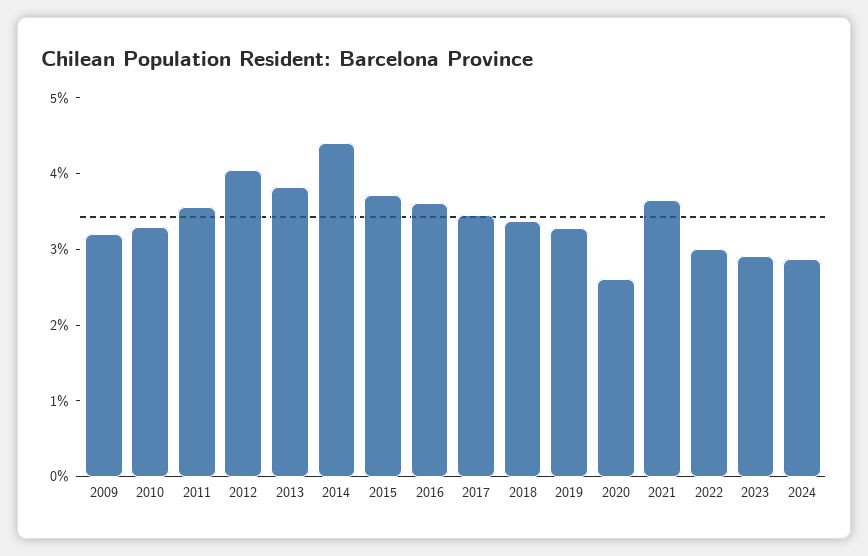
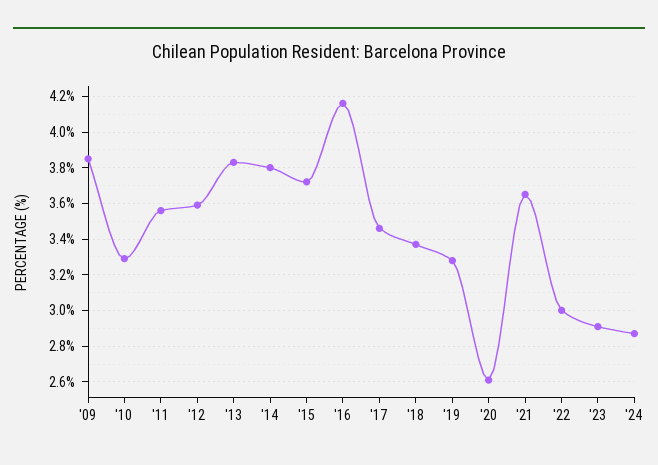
  {
-   "2009": 3.2,
+   "2009": 3.85,
    "2010": 3.3,
    "2011": 3.55,
-   "2012": 4,
+   "2012": 3.6,
    "2013": 3.85,
-   "2014": 4.4,
+   "2014": 3.8,
    "2015": 3.7,
-   "2016": 3.6,
+   "2016": 4.15,
    "2017": 3.45,
    "2018": 3.35,
    "2019": 3.3,
    "2020": 2.6,
    "2021": 3.65,
    "2022": 3,
    "2023": 2.9,
    "2024": 2.85
  }

